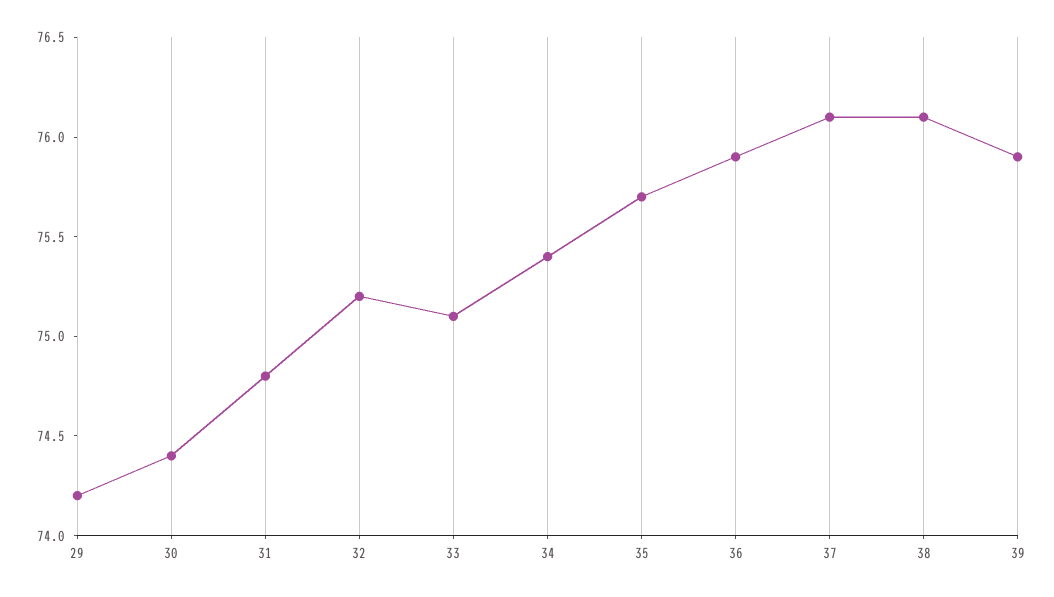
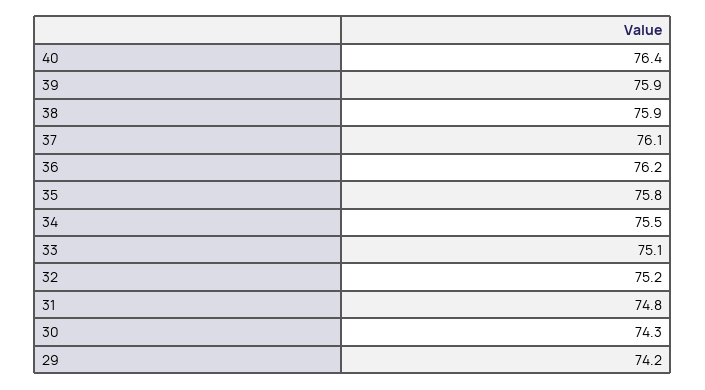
  {
    "29": 74.2,
-   "30": 74.4,
+   "30": 74.3,
    "31": 74.8,
    "32": 75.2,
    "33": 75.1,
-   "34": 75.4,
+   "34": 75.5,
-   "35": 75.7,
+   "35": 75.8,
-   "36": 75.9,
+   "36": 76.2,
    "37": 76.1,
-   "38": 76.1,
+   "38": 75.9,
-   "39": 75.9
+   "39": 75.9,
+   "40": 76.4
  }

